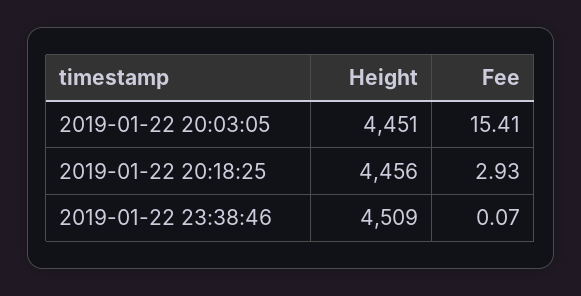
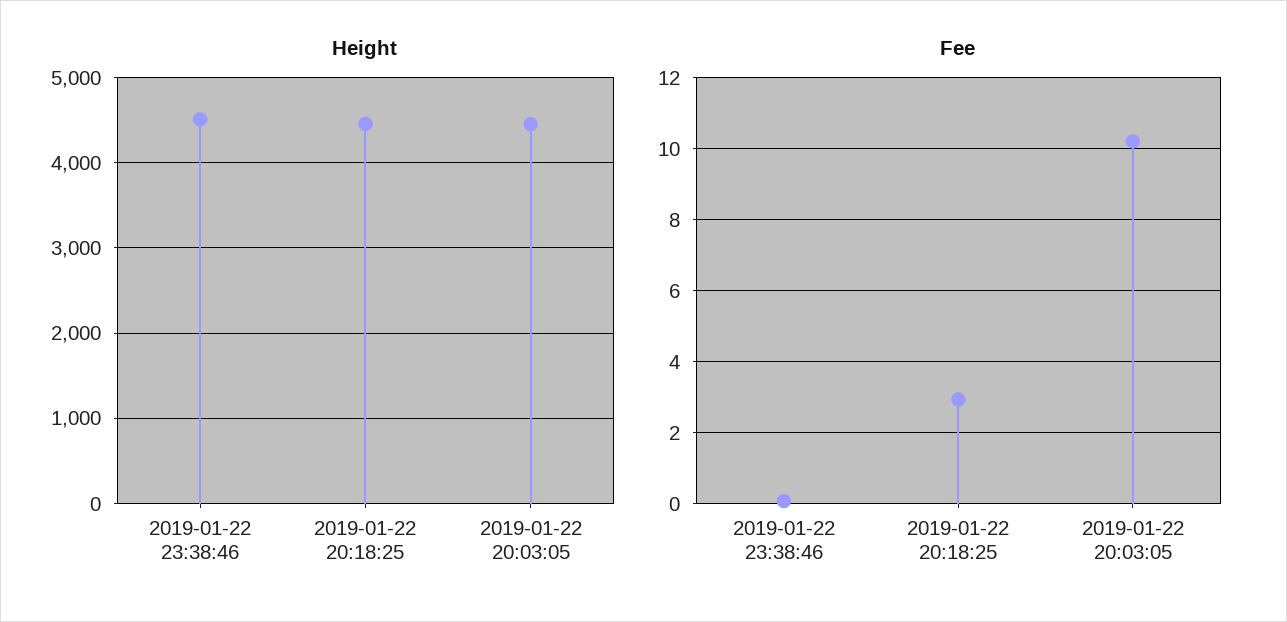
  {
    "Height": {
      "2019-01-22 20:03:05": 4451,
      "2019-01-22 20:18:25": 4456,
      "2019-01-22 23:38:46": 4509
    },
    "Fee": {
-     "2019-01-22 20:03:05": 15.41,
+     "2019-01-22 20:03:05": 10.2,
      "2019-01-22 20:18:25": 2.93,
      "2019-01-22 23:38:46": 0.07
    }
  }

